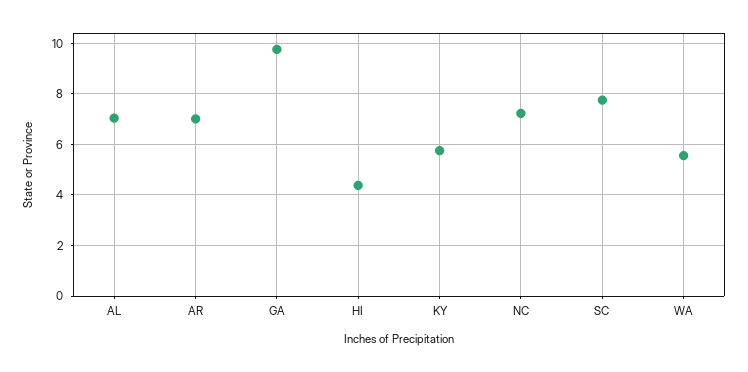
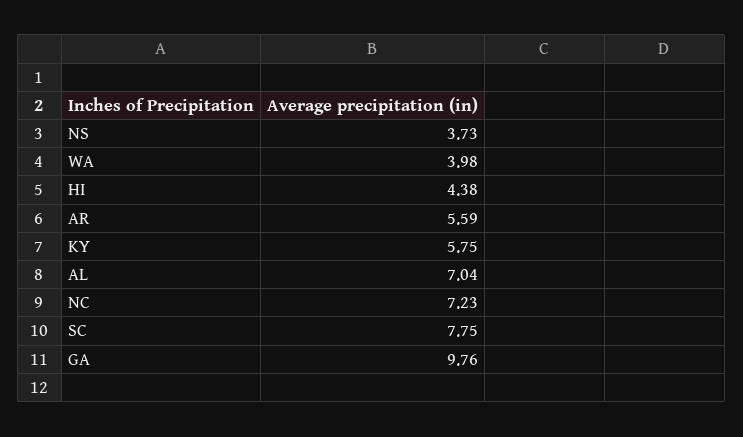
  {
    "AL": 7.04,
-   "AR": 7,
+   "AR": 5.59,
    "GA": 9.76,
    "HI": 4.38,
    "KY": 5.75,
    "NC": 7.23,
    "SC": 7.75,
-   "WA": 5.5
+   "WA": 3.98,
+   "NS": 3.73
  }

